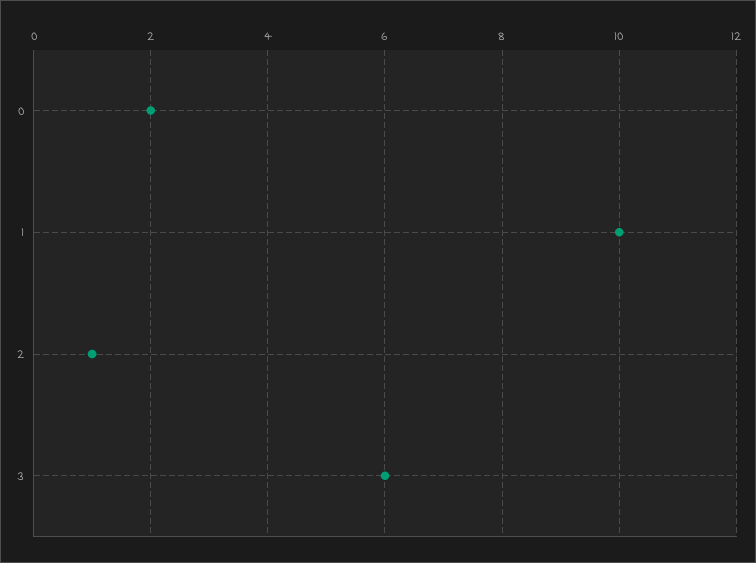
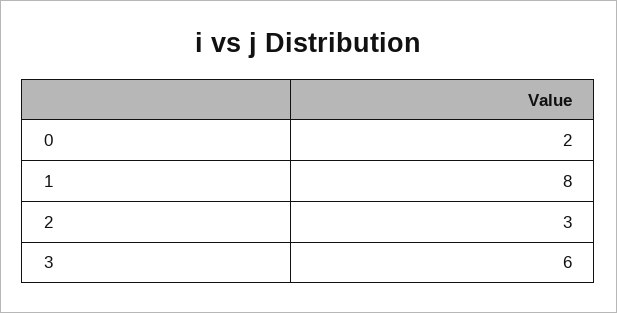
  {
    "0": 2,
-   "1": 10,
+   "1": 8,
-   "2": 1,
+   "2": 3,
    "3": 6
  }

